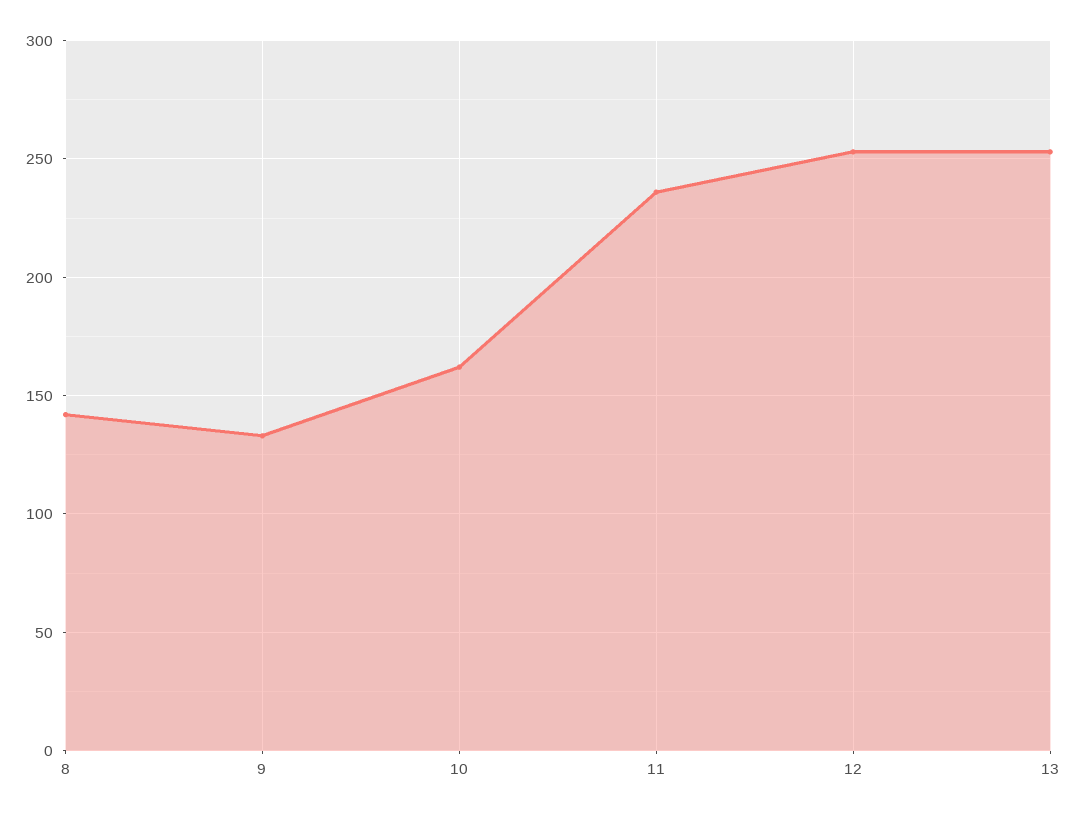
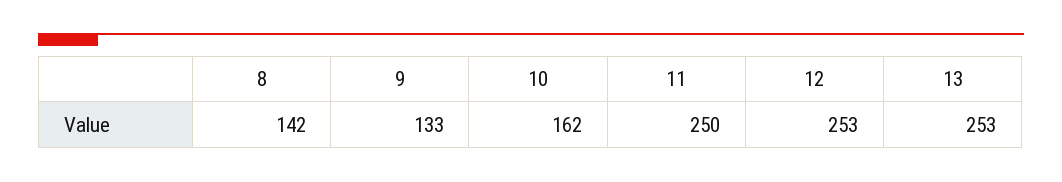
  {
    "8": 142,
    "9": 133,
    "10": 162,
-   "11": 235,
+   "11": 250,
    "12": 253,
    "13": 253
  }

